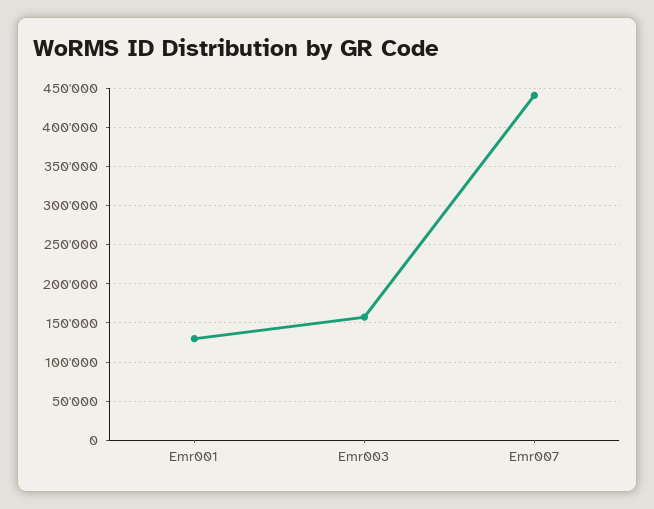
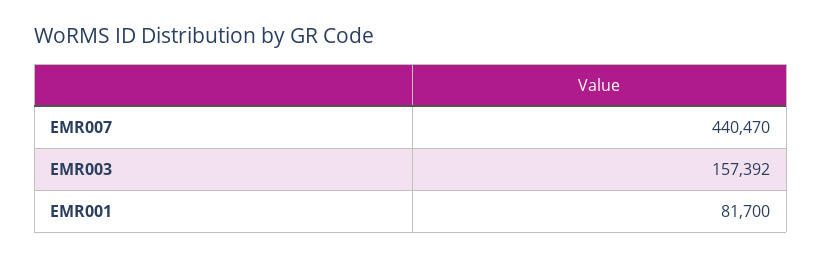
  {
-   "Emr001": 130000,
+   "Emr001": 81700,
    "Emr003": 157392,
    "Emr007": 440470
  }

